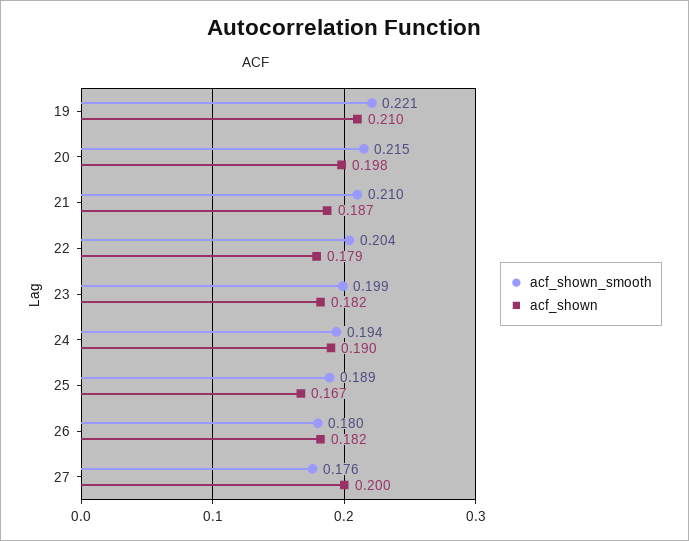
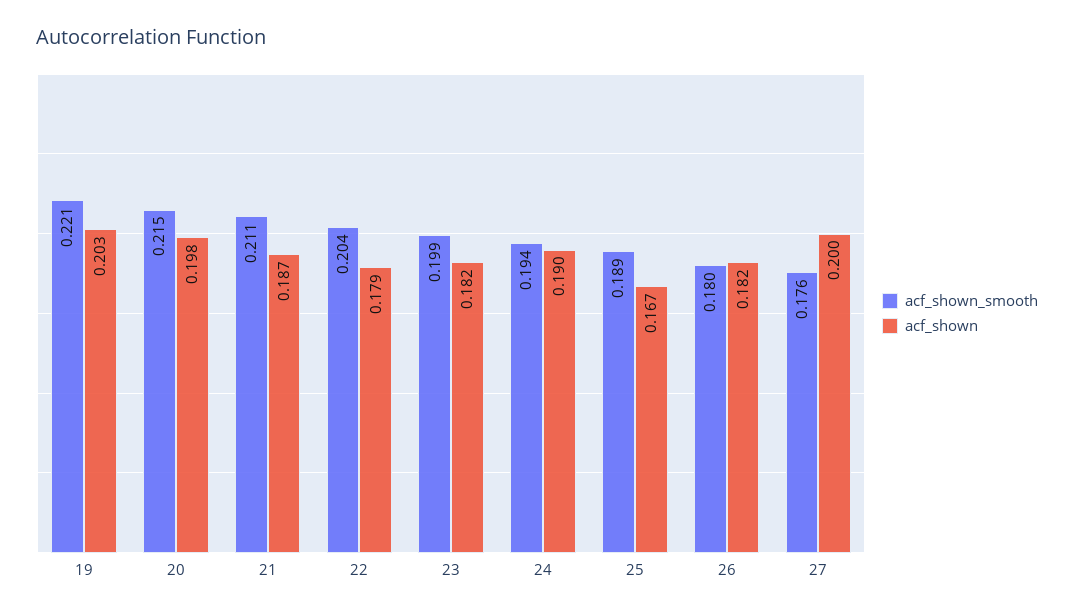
  {
    "acf_shown_smooth": {
      "19": 0.221,
      "20": 0.215,
-     "21": 0.21,
+     "21": 0.211,
      "22": 0.204,
      "23": 0.199,
      "24": 0.194,
      "25": 0.189,
      "26": 0.18,
      "27": 0.176
    },
    "acf_shown": {
-     "19": 0.21,
+     "19": 0.203,
      "20": 0.198,
      "21": 0.187,
      "22": 0.179,
      "23": 0.182,
      "24": 0.19,
      "25": 0.167,
      "26": 0.182,
      "27": 0.2
    }
  }

